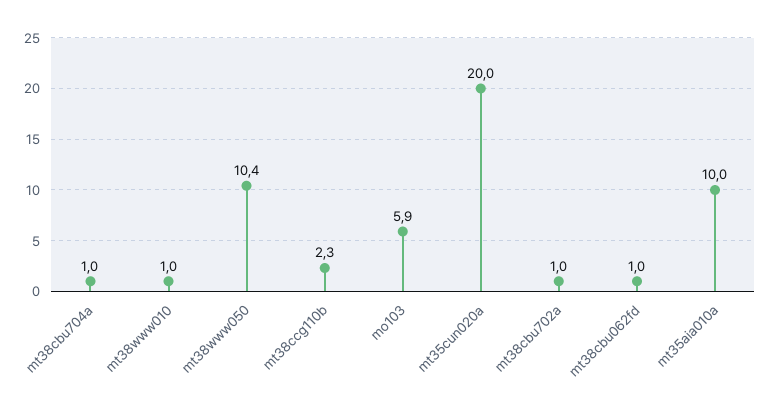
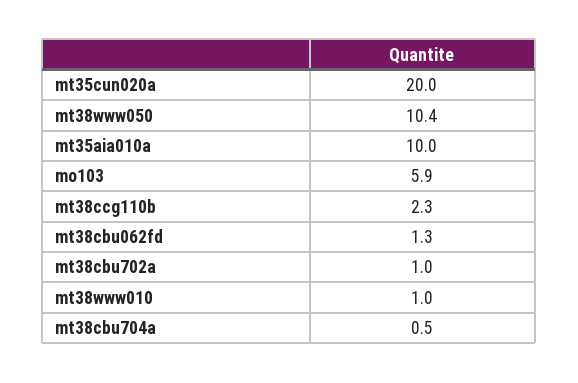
  {
-   "mt38cbu704a": 1,
+   "mt38cbu704a": 0.5,
    "mt38www010": 1,
    "mt38www050": 10.4,
    "mt38ccg110b": 2.3,
    "mo103": 5.9,
    "mt35cun020a": 20,
    "mt38cbu702a": 1,
-   "mt38cbu062fd": 1,
+   "mt38cbu062fd": 1.3,
    "mt35aia010a": 10
  }

